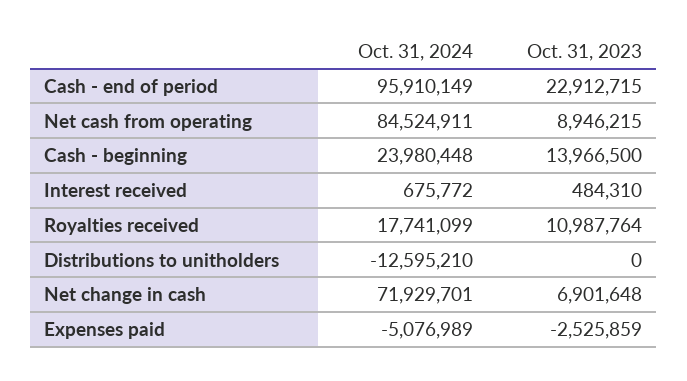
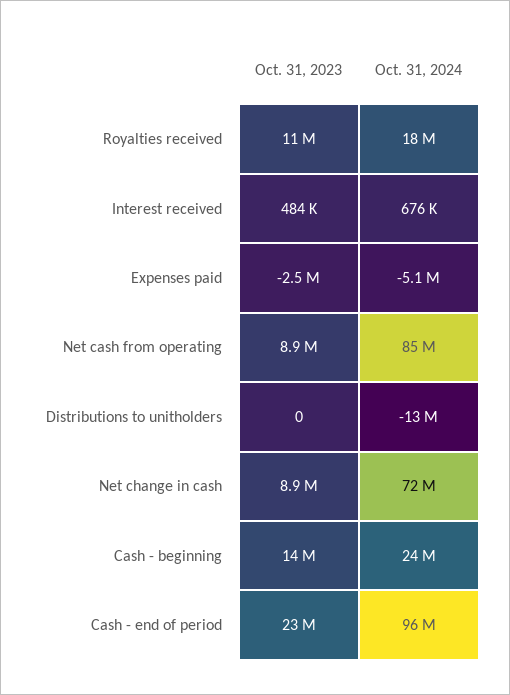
  {
    "Oct. 31, 2024": {
      "Cash - end of period": 95910149,
      "Net cash from operating": 84524911,
      "Cash - beginning": 23980448,
      "Interest received": 675772,
      "Royalties received": 17741099,
      "Distributions to unitholders": -12595210,
      "Net change in cash": 71929701,
      "Expenses paid": -5076989
    },
    "Oct. 31, 2023": {
      "Cash - end of period": 22912715,
      "Net cash from operating": 8946215,
      "Cash - beginning": 13966500,
      "Interest received": 484310,
      "Royalties received": 10987764,
      "Distributions to unitholders": 0,
-     "Net change in cash": 6901648,
+     "Net change in cash": 8900000,
      "Expenses paid": -2525859
    }
  }

